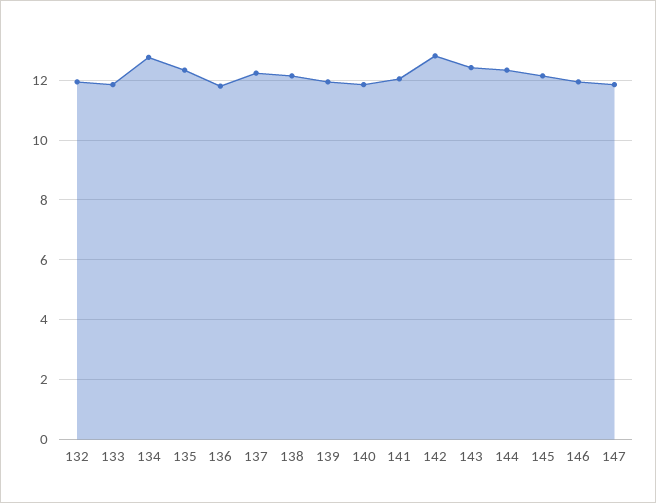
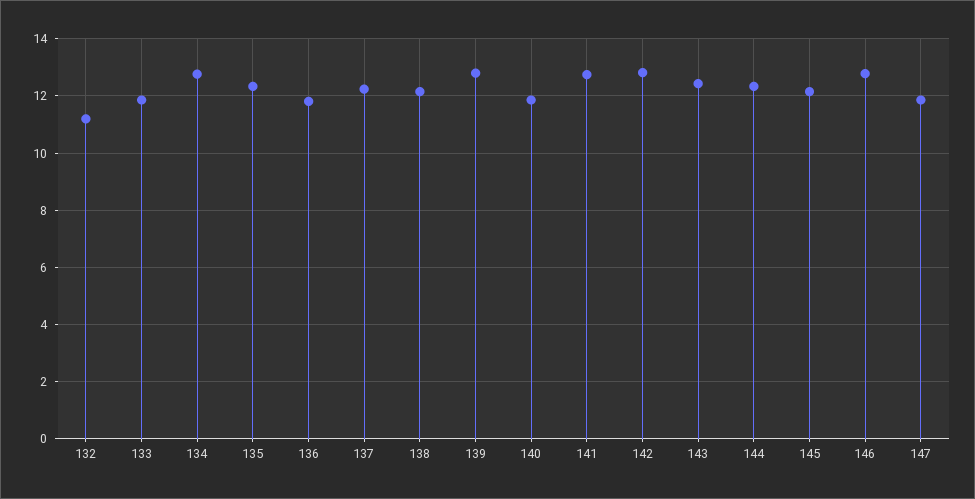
  {
-   "132": 12,
+   "132": 11.25,
    "133": 11.75,
    "134": 12.75,
    "135": 12.25,
    "136": 11.75,
    "137": 12.25,
    "138": 12.25,
-   "139": 12,
+   "139": 12.75,
    "140": 11.75,
-   "141": 12,
+   "141": 12.75,
    "142": 12.75,
    "143": 12.5,
    "144": 12.25,
    "145": 12.25,
-   "146": 12,
+   "146": 12.75,
    "147": 11.75
  }

